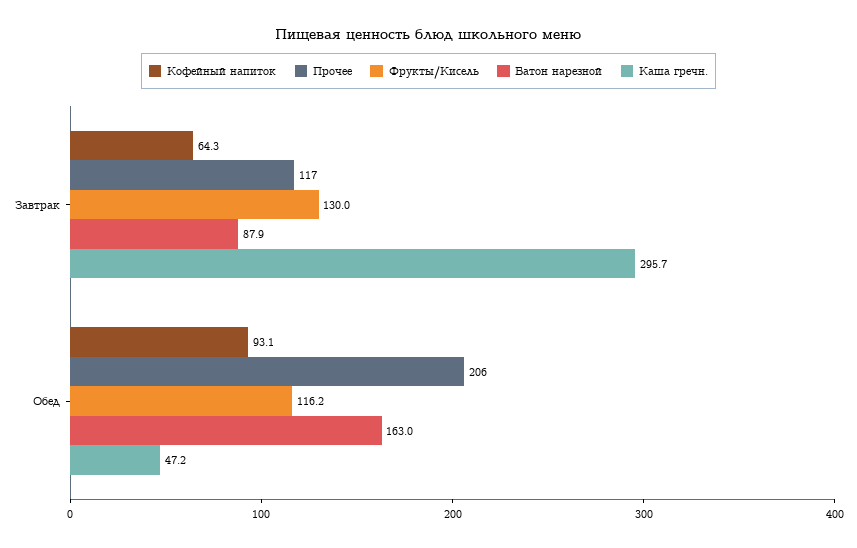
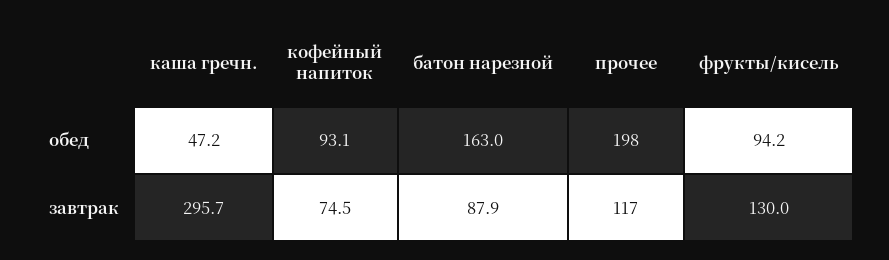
  {
    "Кофейный напиток": {
-     "Завтрак": 64.3,
+     "Завтрак": 74.5,
      "Обед": 93.1
    },
    "Прочее": {
      "Завтрак": 117,
-     "Обед": 206
+     "Обед": 198
    },
    "Фрукты/Кисель": {
      "Завтрак": 130,
-     "Обед": 116.2
+     "Обед": 94.2
    },
    "Батон нарезной": {
      "Завтрак": 87.9,
      "Обед": 163
    },
    "Каша гречн.": {
      "Завтрак": 295.7,
      "Обед": 47.2
    }
  }

